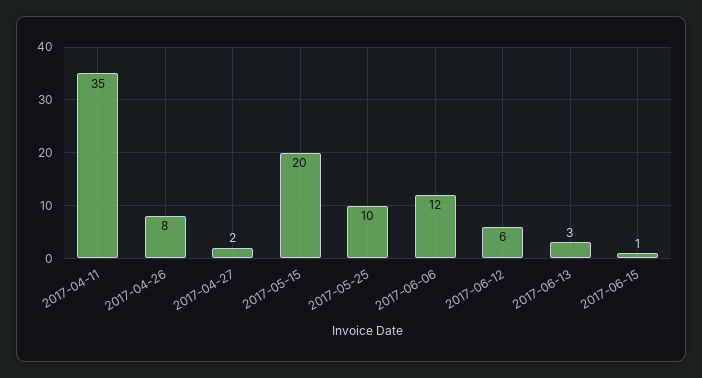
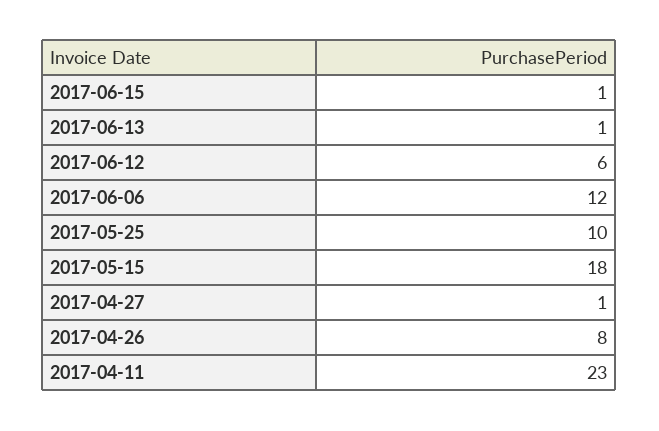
  {
-   "2017-04-11": 35,
+   "2017-04-11": 23,
    "2017-04-26": 8,
-   "2017-04-27": 2,
+   "2017-04-27": 1,
-   "2017-05-15": 20,
+   "2017-05-15": 18,
    "2017-05-25": 10,
    "2017-06-06": 12,
    "2017-06-12": 6,
-   "2017-06-13": 3,
+   "2017-06-13": 1,
    "2017-06-15": 1
  }

